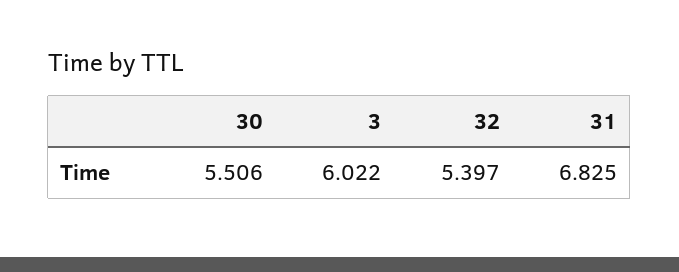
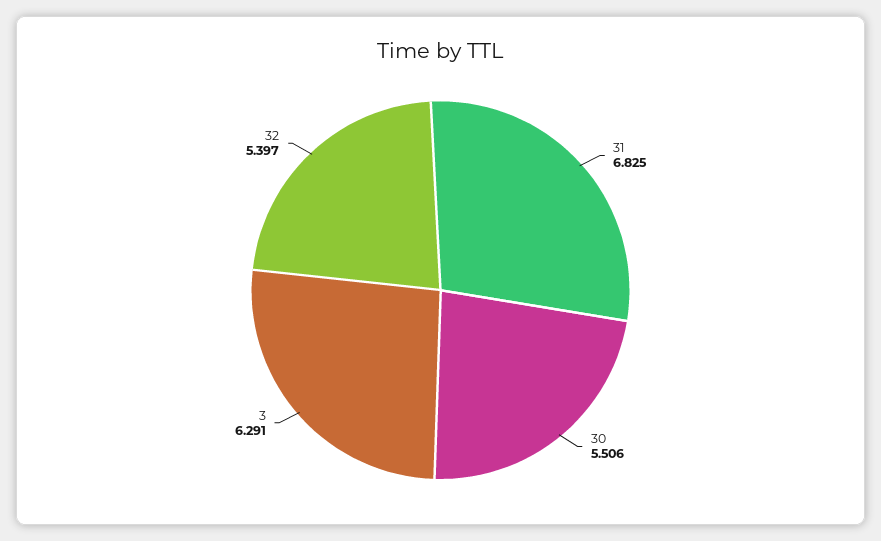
  {
    "30": 5.506,
-   "3": 6.022,
+   "3": 6.291,
    "32": 5.397,
    "31": 6.825
  }

